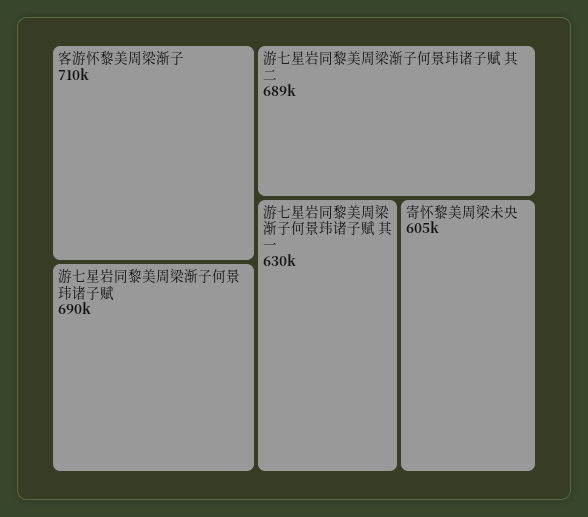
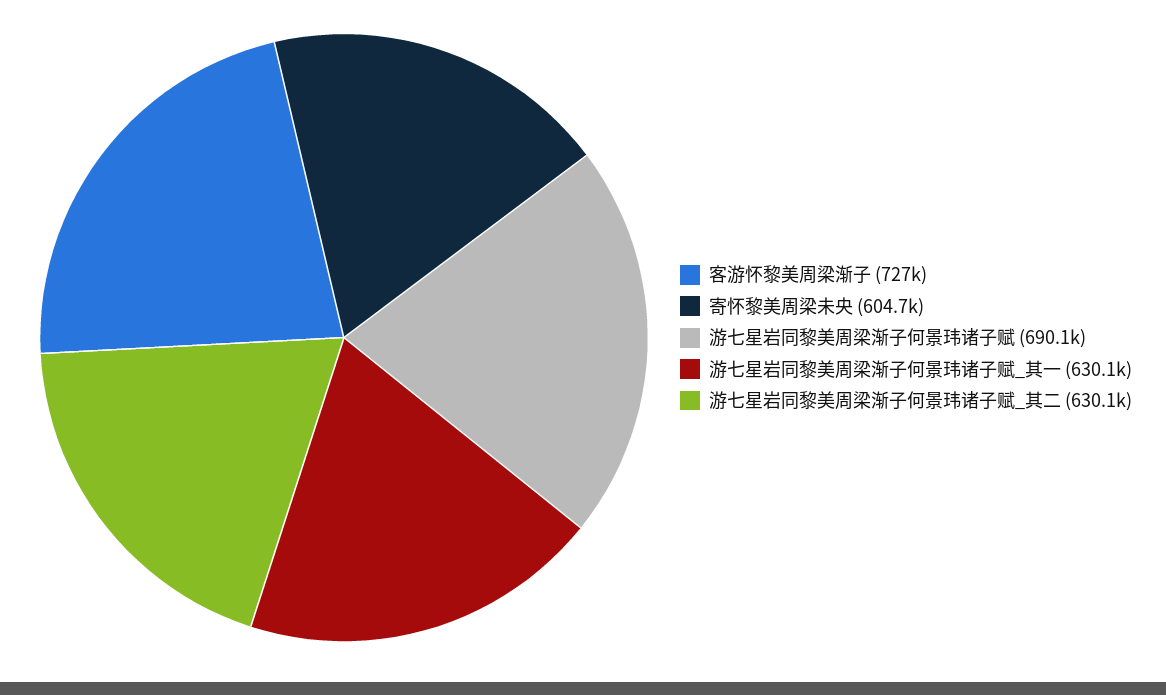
  {
-   "客游怀黎美周梁渐子": 710000,
+   "客游怀黎美周梁渐子": 727000,
    "游七星岩同黎美周梁渐子何景玮诸子赋": 690100,
-   "游七星岩同黎美周梁渐子何景玮诸子赋 其二": 689000,
+   "游七星岩同黎美周梁渐子何景玮诸子赋 其二": 630100,
    "游七星岩同黎美周梁渐子何景玮诸子赋 其一": 630100,
    "寄怀黎美周梁未央": 604700
  }

